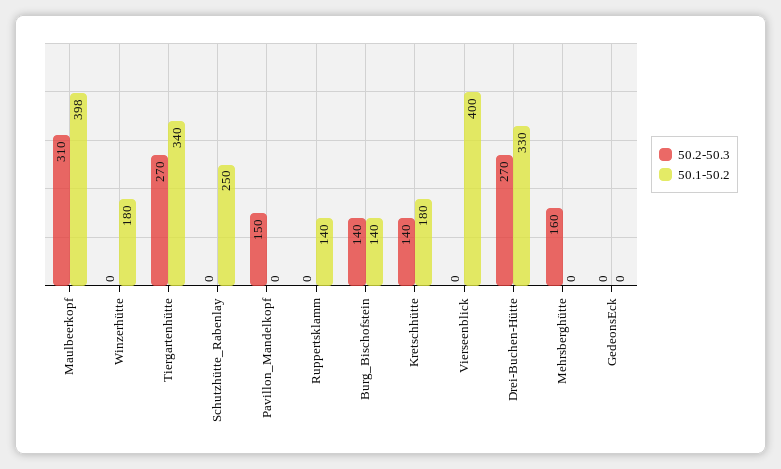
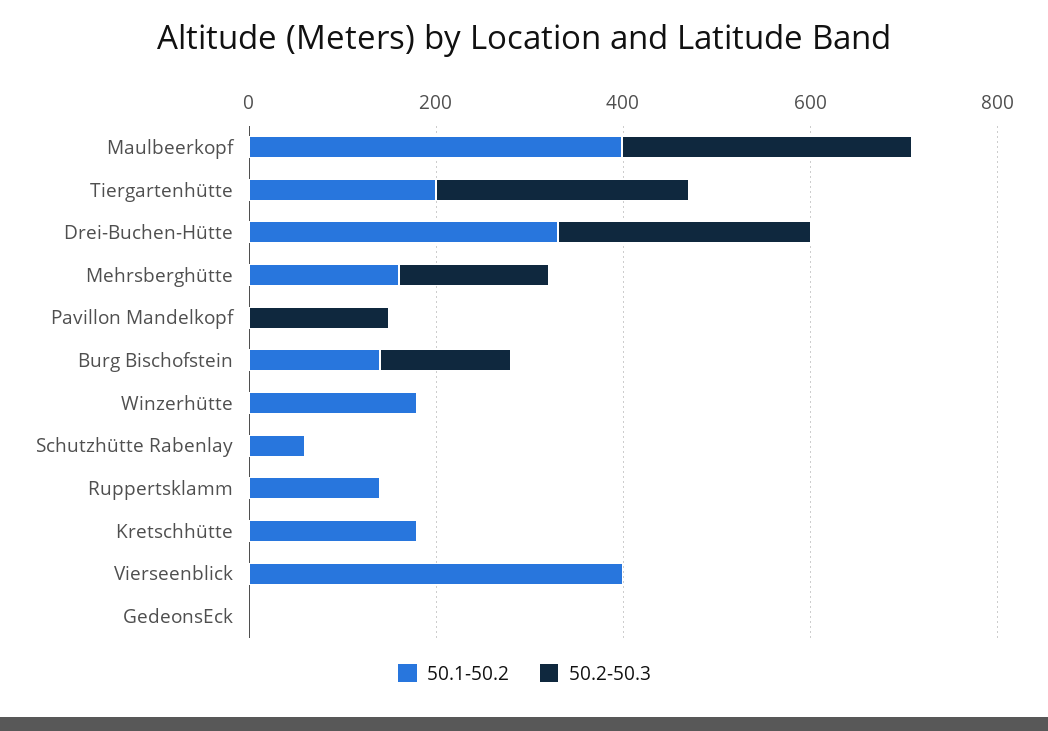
  {
    "50.2-50.3": {
      "Maulbeerkopf": 310,
      "Winzerhütte": 0,
      "Tiergartenhütte": 270,
      "Schutzhütte_Rabenlay": 0,
      "Pavillon_Mandelkopf": 150,
      "Ruppertsklamm": 0,
      "Burg_Bischofstein": 140,
-     "Kretschhütte": 140,
+     "Kretschhütte": 0,
      "Vierseenblick": 0,
      "Drei-Buchen-Hütte": 270,
      "Mehrsberghütte": 160,
      "GedeonsEck": 0
    },
    "50.1-50.2": {
      "Maulbeerkopf": 398,
      "Winzerhütte": 180,
-     "Tiergartenhütte": 340,
+     "Tiergartenhütte": 200,
-     "Schutzhütte_Rabenlay": 250,
+     "Schutzhütte_Rabenlay": 50,
      "Pavillon_Mandelkopf": 0,
      "Ruppertsklamm": 140,
      "Burg_Bischofstein": 140,
      "Kretschhütte": 180,
      "Vierseenblick": 400,
      "Drei-Buchen-Hütte": 330,
-     "Mehrsberghütte": 0,
+     "Mehrsberghütte": 150,
      "GedeonsEck": 0
    }
  }

